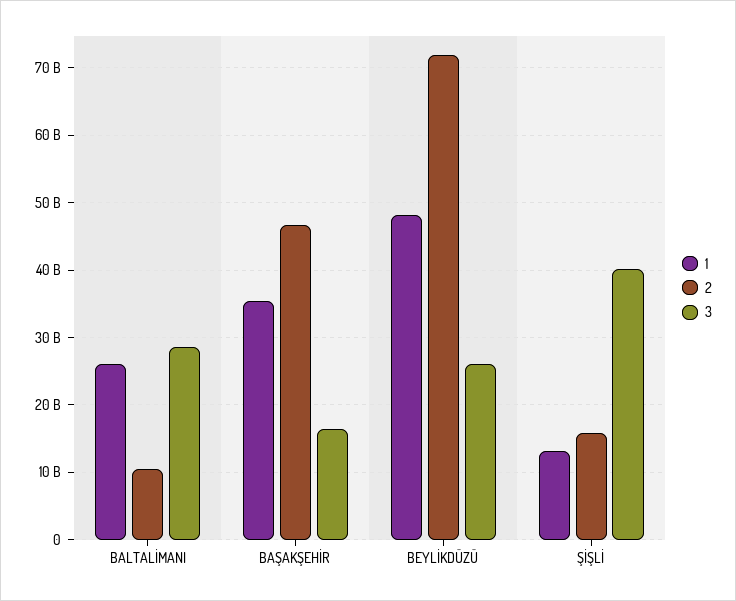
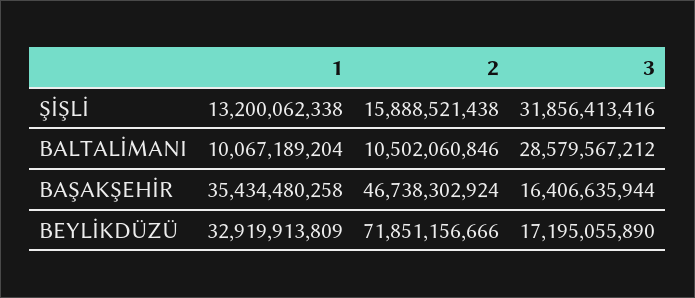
  {
    "1": {
-     "BALTALİMANI": 26000000000,
+     "BALTALİMANI": 10067189204,
      "BAŞAKŞEHİR": 35434480258,
-     "BEYLİKDÜZÜ": 48000000000,
+     "BEYLİKDÜZÜ": 32919913809,
      "ŞİŞLİ": 13200062338
    },
    "2": {
      "BALTALİMANI": 10502060846,
      "BAŞAKŞEHİR": 46738302924,
      "BEYLİKDÜZÜ": 71851156666,
      "ŞİŞLİ": 15888521438
    },
    "3": {
      "BALTALİMANI": 28579567212,
      "BAŞAKŞEHİR": 16406635944,
-     "BEYLİKDÜZÜ": 26000000000,
+     "BEYLİKDÜZÜ": 17195055890,
-     "ŞİŞLİ": 40000000000
+     "ŞİŞLİ": 31856413416
    }
  }

